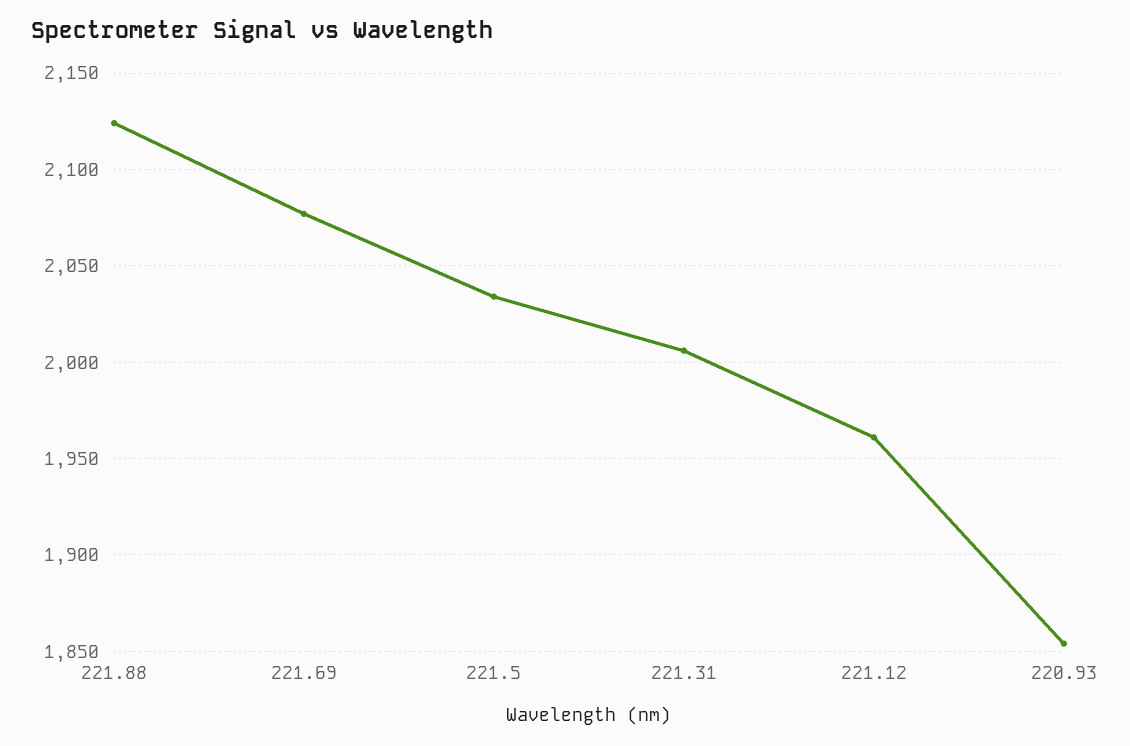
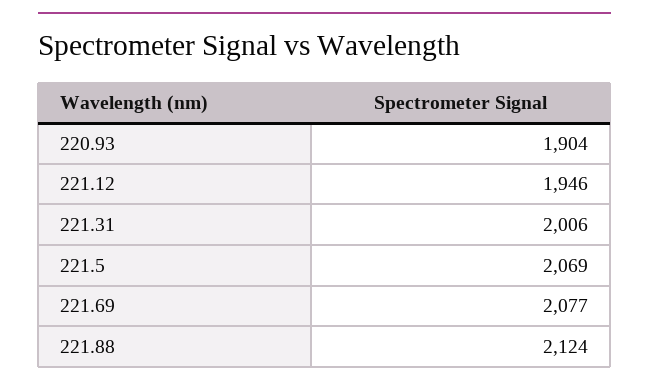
  {
    "221.88": 2124,
    "221.69": 2077,
-   "221.5": 2035,
+   "221.5": 2069,
    "221.31": 2006,
-   "221.12": 1960,
+   "221.12": 1946,
-   "220.93": 1855
+   "220.93": 1904
  }

